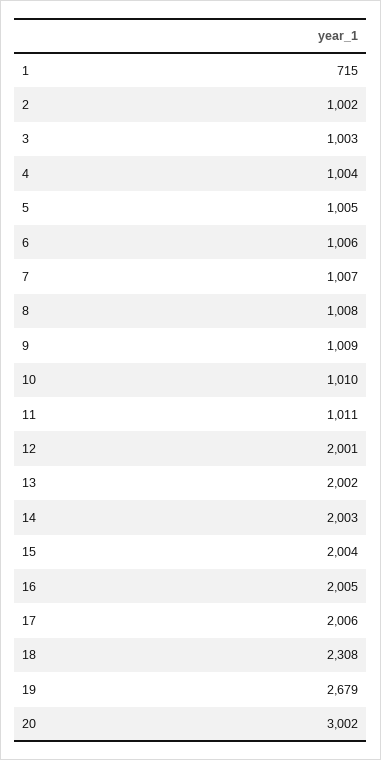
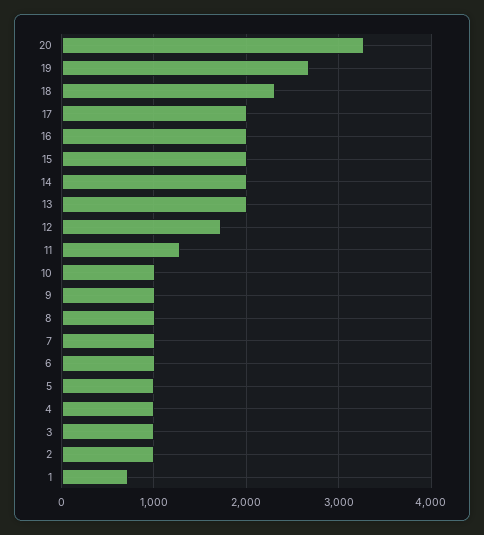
  {
    "1": 715,
    "2": 1002,
    "3": 1003,
    "4": 1004,
    "5": 1005,
    "6": 1006,
    "7": 1007,
    "8": 1008,
    "9": 1009,
    "10": 1010,
-   "11": 1011,
+   "11": 1300,
-   "12": 2001,
+   "12": 1700,
    "13": 2002,
    "14": 2003,
    "15": 2004,
    "16": 2005,
    "17": 2006,
    "18": 2308,
    "19": 2679,
-   "20": 3002
+   "20": 3300
  }

